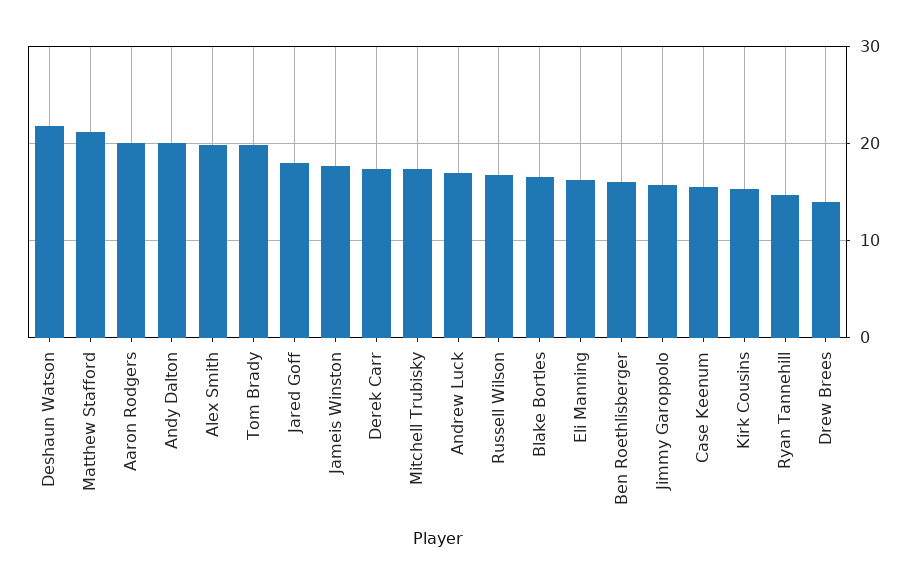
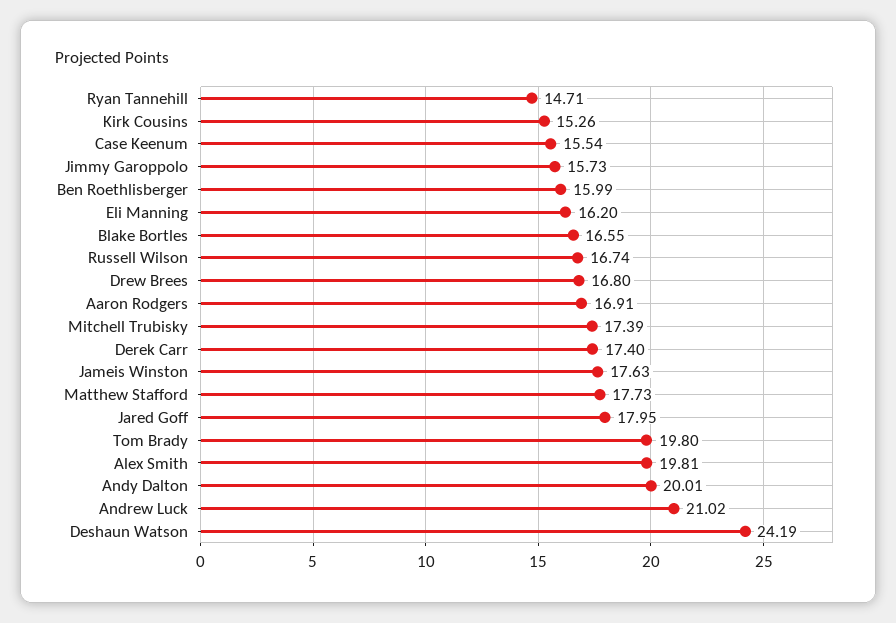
  {
-   "Deshaun Watson": 22,
+   "Deshaun Watson": 24.19,
-   "Matthew Stafford": 21,
+   "Matthew Stafford": 17.73,
-   "Aaron Rodgers": 20,
+   "Aaron Rodgers": 16.91,
    "Andy Dalton": 20.01,
    "Alex Smith": 19.81,
    "Tom Brady": 19.8,
    "Jared Goff": 17.95,
    "Jameis Winston": 17.63,
    "Derek Carr": 17.4,
    "Mitchell Trubisky": 17.39,
-   "Andrew Luck": 17,
+   "Andrew Luck": 21.02,
    "Russell Wilson": 16.74,
    "Blake Bortles": 16.55,
    "Eli Manning": 16.2,
    "Ben Roethlisberger": 15.99,
    "Jimmy Garoppolo": 15.73,
    "Case Keenum": 15.54,
    "Kirk Cousins": 15.26,
    "Ryan Tannehill": 14.71,
-   "Drew Brees": 14
+   "Drew Brees": 16.8
  }

